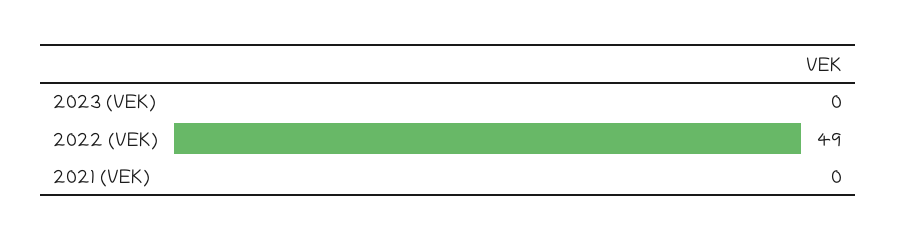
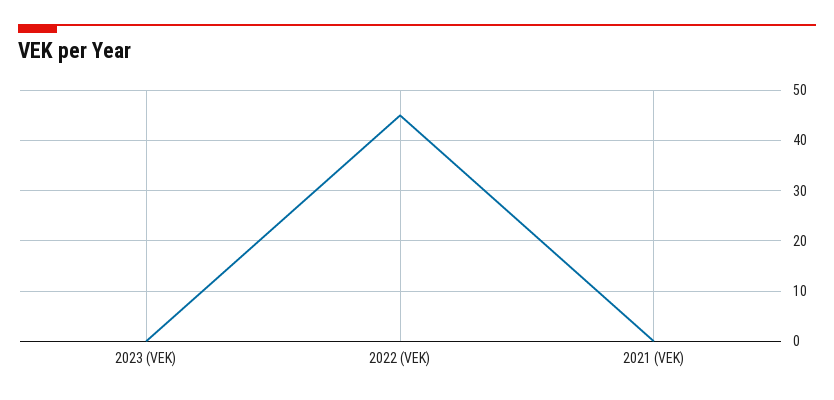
  {
    "2023 (VEK)": 0,
-   "2022 (VEK)": 49,
+   "2022 (VEK)": 45,
    "2021 (VEK)": 0
  }

